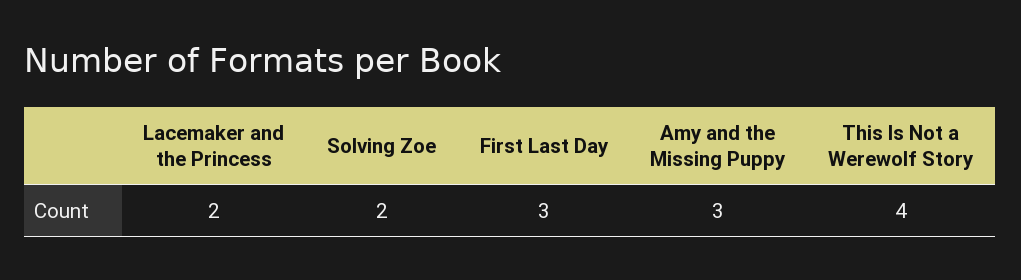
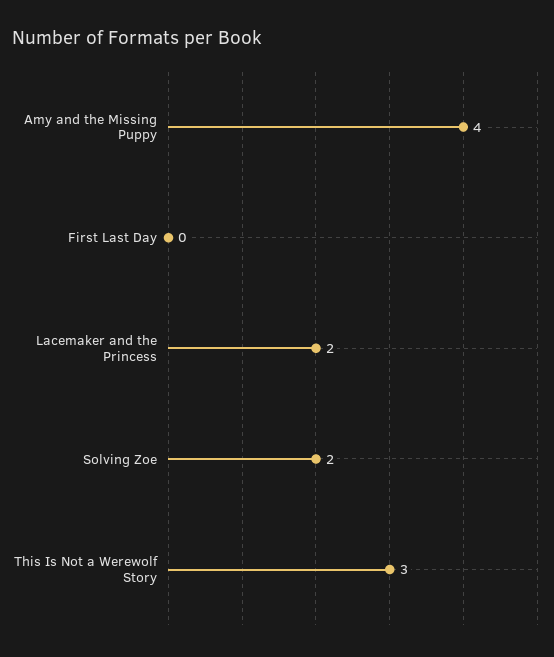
  {
    "Lacemaker and the Princess": 2,
    "Solving Zoe": 2,
-   "First Last Day": 3,
+   "First Last Day": 0,
-   "Amy and the Missing Puppy": 3,
+   "Amy and the Missing Puppy": 4,
-   "This Is Not a Werewolf Story": 4
+   "This Is Not a Werewolf Story": 3
  }

